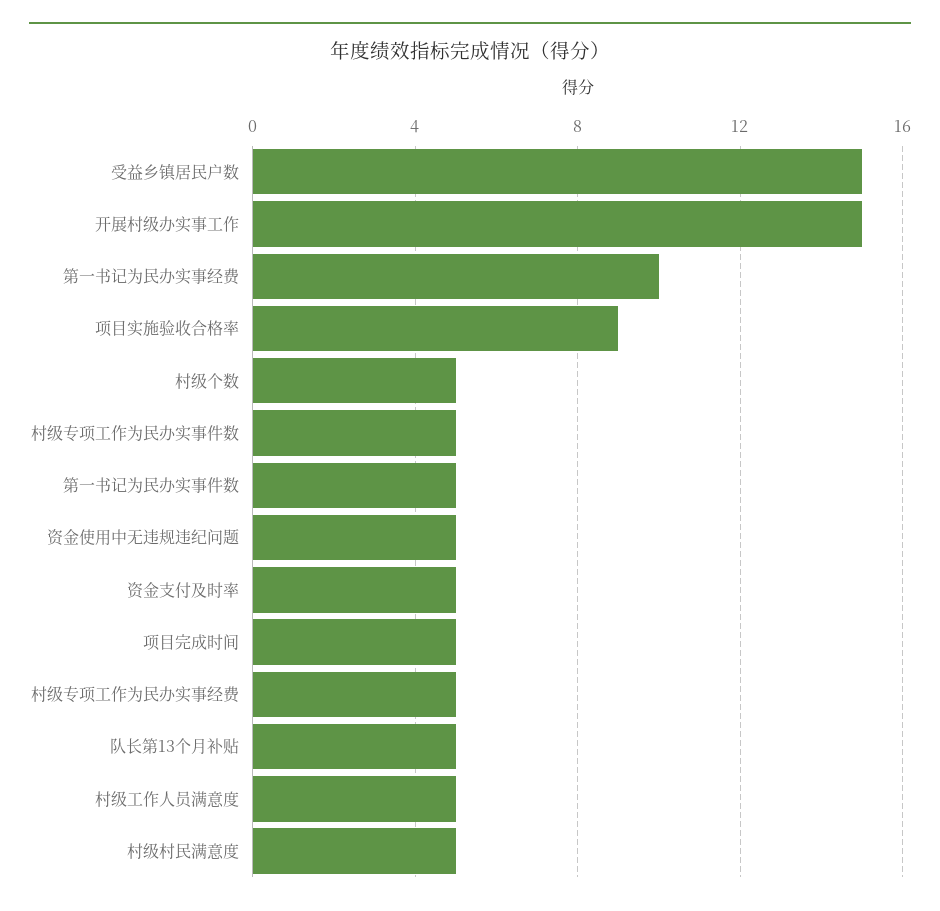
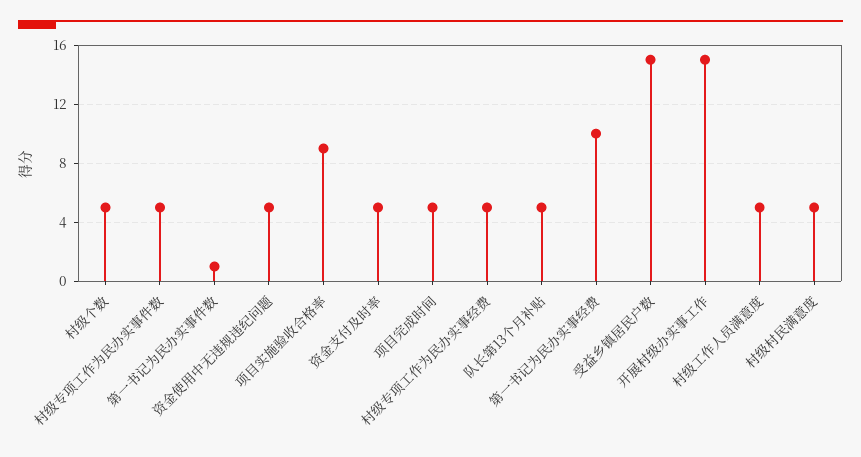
  {
    "受益乡镇居民户数": 15,
    "开展村级办实事工作": 15,
    "第一书记为民办实事经费": 10,
    "项目实施验收合格率": 9,
    "村级个数": 5,
    "村级专项工作为民办实事件数": 5,
-   "第一书记为民办实事件数": 5,
+   "第一书记为民办实事件数": 1,
    "资金使用中无违规违纪问题": 5,
    "资金支付及时率": 5,
    "项目完成时间": 5,
    "村级专项工作为民办实事经费": 5,
    "队长第13个月补贴": 5,
    "村级工作人员满意度": 5,
    "村级村民满意度": 5
  }

